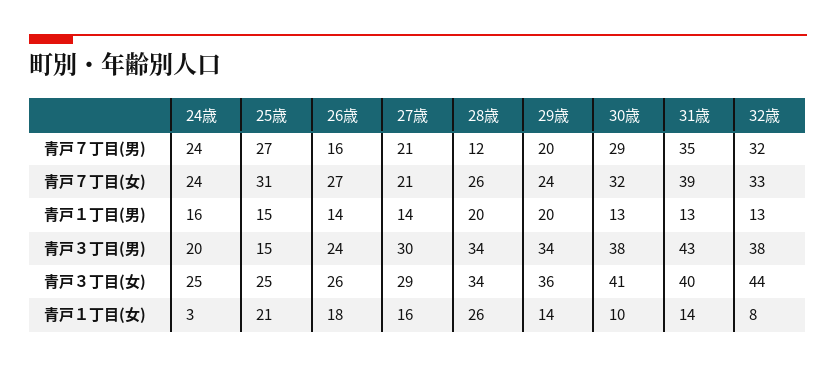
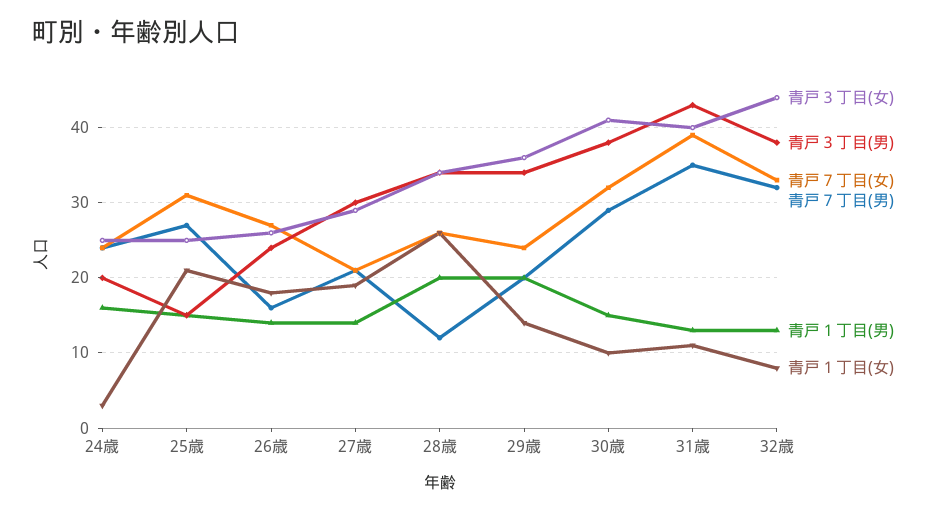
  {
    "青戸７丁目(男)": {
      "24歳": 24,
      "25歳": 27,
      "26歳": 16,
      "27歳": 21,
      "28歳": 12,
      "29歳": 20,
      "30歳": 29,
      "31歳": 35,
      "32歳": 32
    },
    "青戸７丁目(女)": {
      "24歳": 24,
      "25歳": 31,
      "26歳": 27,
      "27歳": 21,
      "28歳": 26,
      "29歳": 24,
      "30歳": 32,
      "31歳": 39,
      "32歳": 33
    },
    "青戸１丁目(男)": {
      "24歳": 16,
      "25歳": 15,
      "26歳": 14,
      "27歳": 14,
      "28歳": 20,
      "29歳": 20,
-     "30歳": 13,
+     "30歳": 15,
      "31歳": 13,
      "32歳": 13
    },
    "青戸３丁目(男)": {
      "24歳": 20,
      "25歳": 15,
      "26歳": 24,
      "27歳": 30,
      "28歳": 34,
      "29歳": 34,
      "30歳": 38,
      "31歳": 43,
      "32歳": 38
    },
    "青戸３丁目(女)": {
      "24歳": 25,
      "25歳": 25,
      "26歳": 26,
      "27歳": 29,
      "28歳": 34,
      "29歳": 36,
      "30歳": 41,
      "31歳": 40,
      "32歳": 44
    },
    "青戸１丁目(女)": {
      "24歳": 3,
      "25歳": 21,
      "26歳": 18,
-     "27歳": 16,
+     "27歳": 19,
      "28歳": 26,
      "29歳": 14,
      "30歳": 10,
-     "31歳": 14,
+     "31歳": 11,
      "32歳": 8
    }
  }

